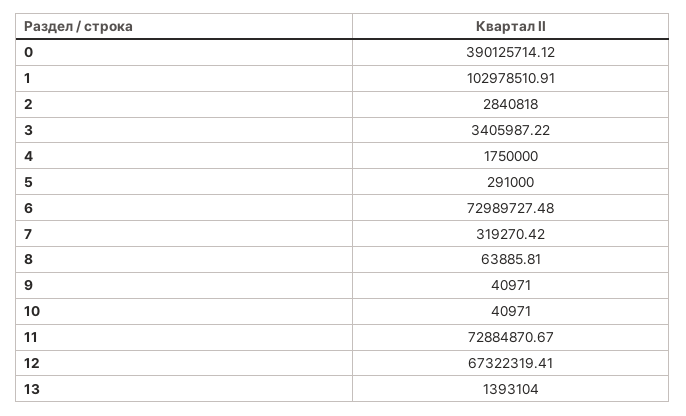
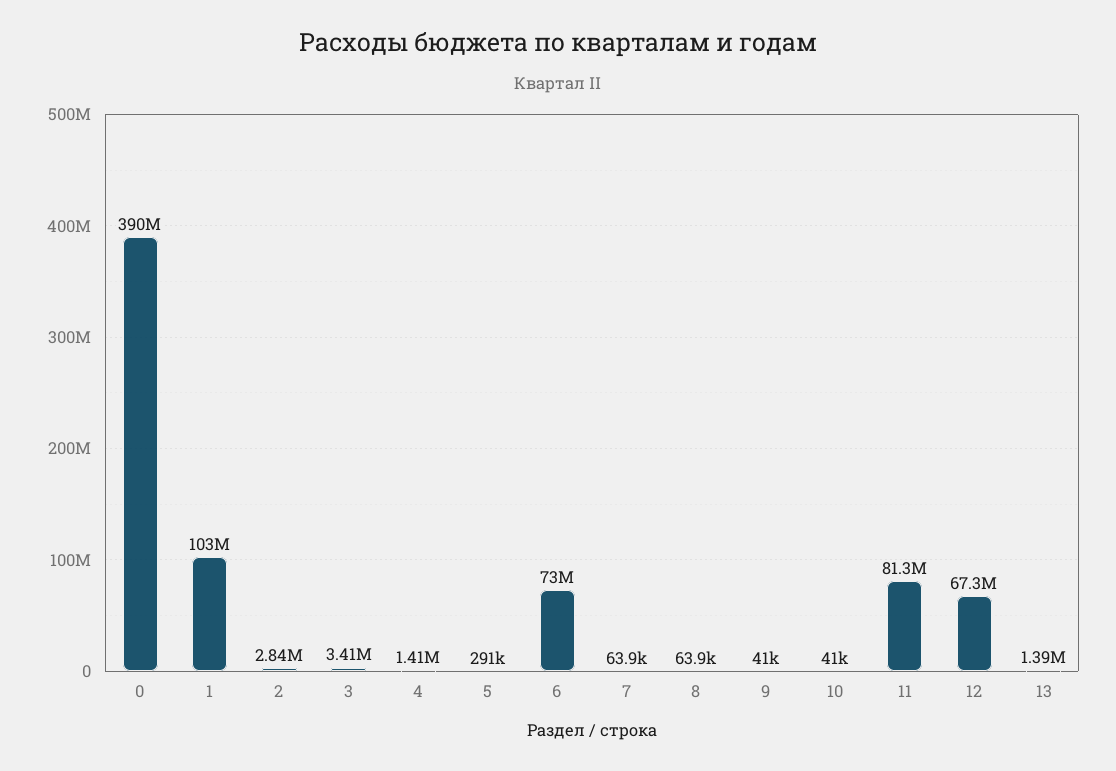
  {
    "0": 390125714.12,
    "1": 102978510.91,
    "2": 2840818,
    "3": 3405987.22,
-   "4": 1750000,
+   "4": 1410000,
    "5": 291000,
    "6": 72989727.48,
-   "7": 319270.42,
+   "7": 63900,
    "8": 63885.81,
    "9": 40971,
    "10": 40971,
-   "11": 72884870.67,
+   "11": 81300000,
    "12": 67322319.41,
    "13": 1393104
  }

